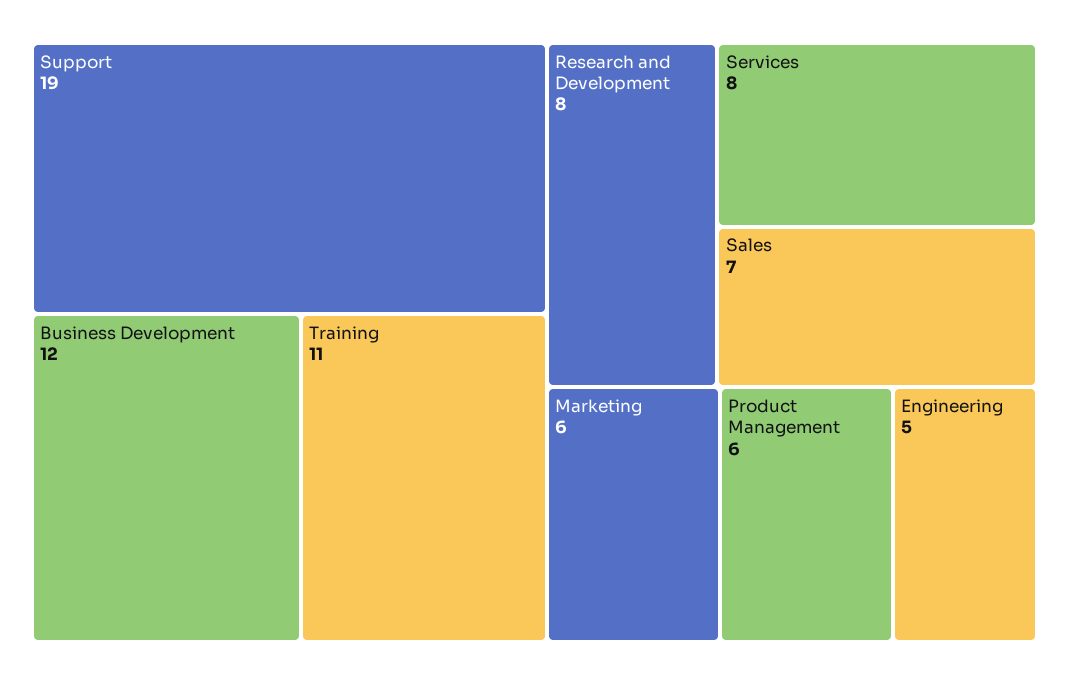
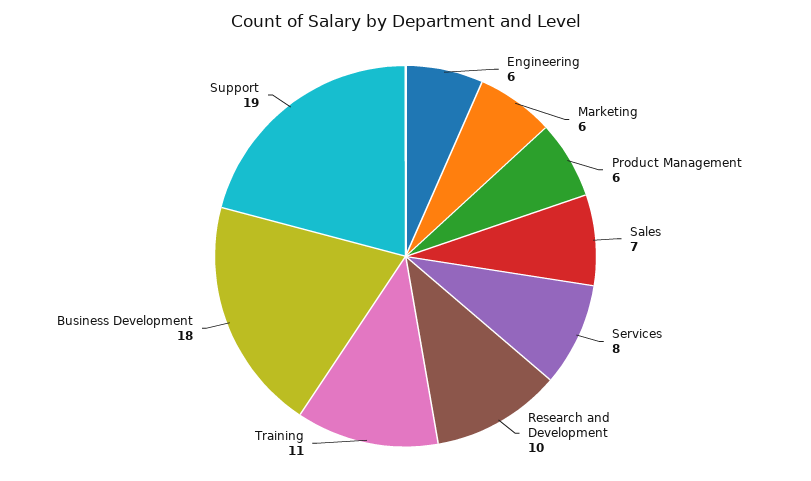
  {
    "Support": 19,
-   "Business Development": 12,
+   "Business Development": 18,
    "Training": 11,
-   "Research and Development": 8,
+   "Research and Development": 10,
    "Services": 8,
    "Sales": 7,
    "Marketing": 6,
    "Product Management": 6,
-   "Engineering": 5
+   "Engineering": 6
  }

